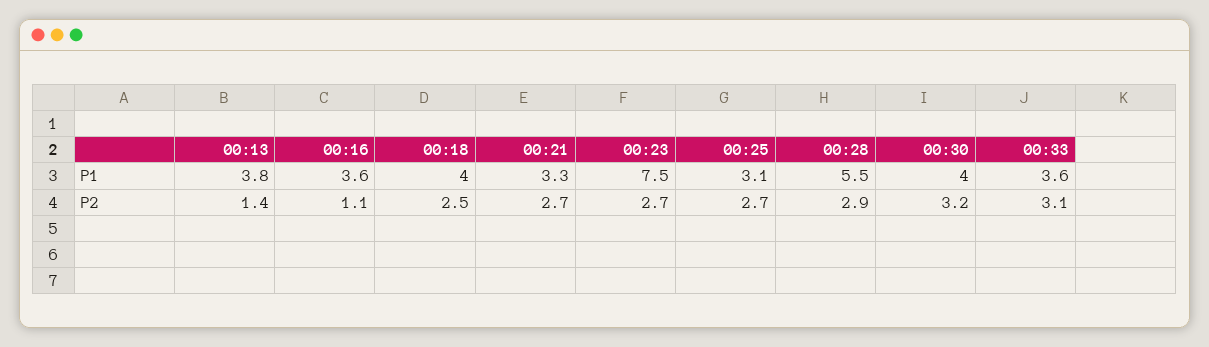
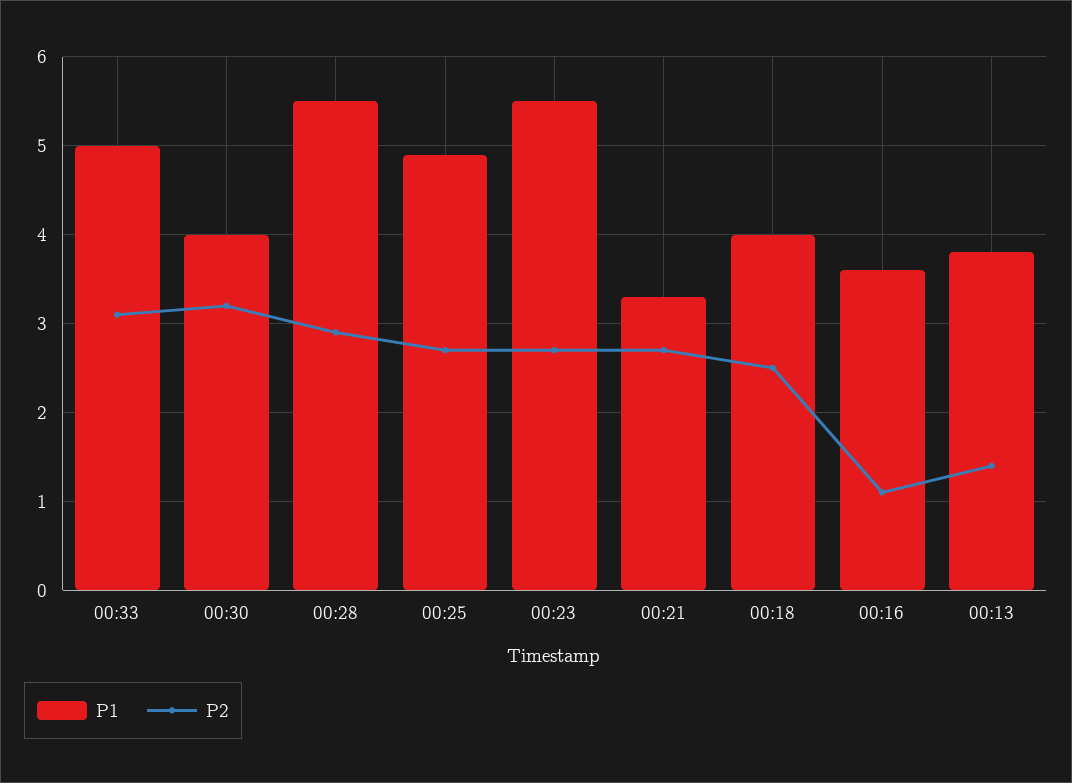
  {
    "P1": {
      "00:13": 3.8,
      "00:16": 3.6,
      "00:18": 4,
      "00:21": 3.3,
-     "00:23": 7.5,
+     "00:23": 5.5,
-     "00:25": 3.1,
+     "00:25": 4.9,
      "00:28": 5.5,
      "00:30": 4,
-     "00:33": 3.6
+     "00:33": 5
    },
    "P2": {
      "00:13": 1.4,
      "00:16": 1.1,
      "00:18": 2.5,
      "00:21": 2.7,
      "00:23": 2.7,
      "00:25": 2.7,
      "00:28": 2.9,
      "00:30": 3.2,
      "00:33": 3.1
    }
  }

